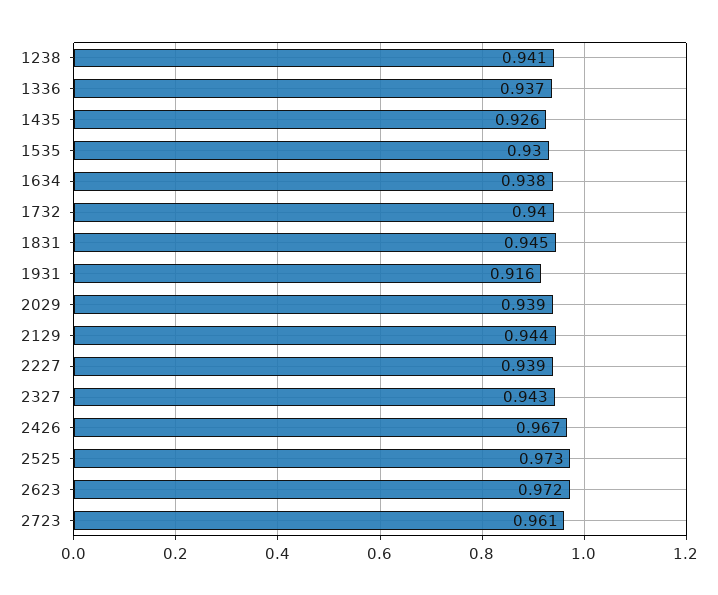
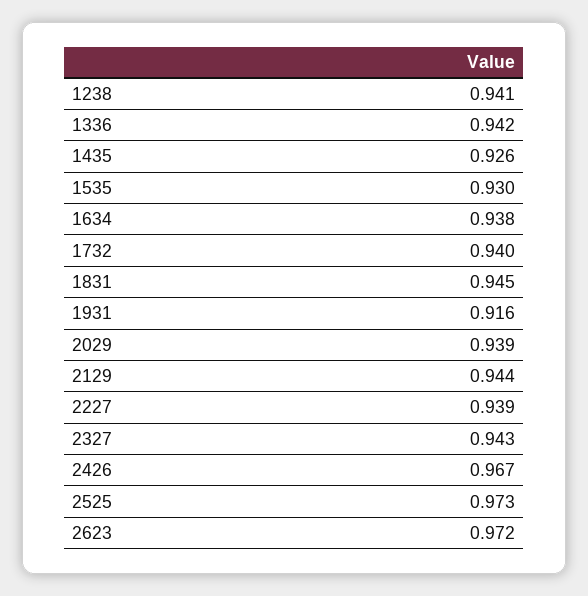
  {
    "1238": 0.941,
-   "1336": 0.937,
+   "1336": 0.942,
    "1435": 0.926,
    "1535": 0.93,
    "1634": 0.938,
    "1732": 0.94,
    "1831": 0.945,
    "1931": 0.916,
    "2029": 0.939,
    "2129": 0.944,
    "2227": 0.939,
    "2327": 0.943,
    "2426": 0.967,
    "2525": 0.973,
-   "2623": 0.972,
+   "2623": 0.972
-   "2723": 0.961
  }

